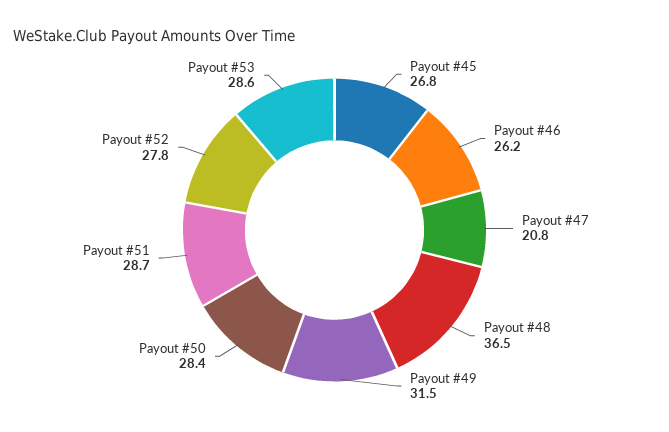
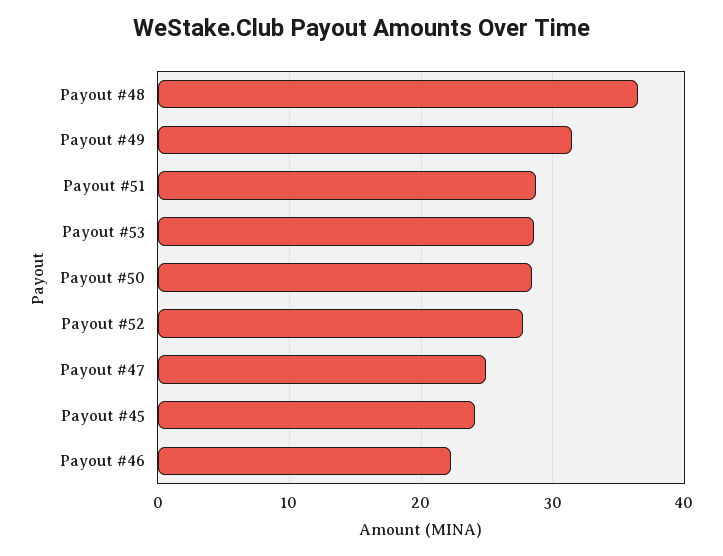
  {
-   "Payout #45": 26.8,
+   "Payout #45": 24,
-   "Payout #46": 26.2,
+   "Payout #46": 22,
-   "Payout #47": 20.8,
+   "Payout #47": 25,
    "Payout #48": 36.5,
    "Payout #49": 31.5,
    "Payout #50": 28.4,
    "Payout #51": 28.7,
    "Payout #52": 27.8,
    "Payout #53": 28.6
  }

